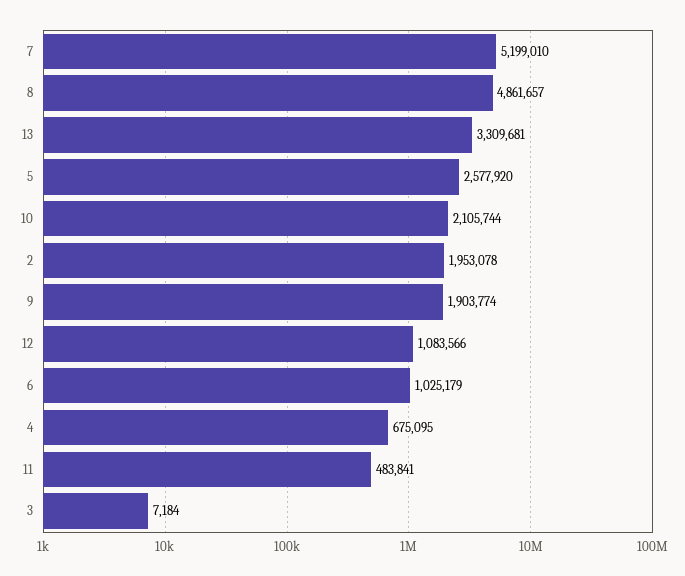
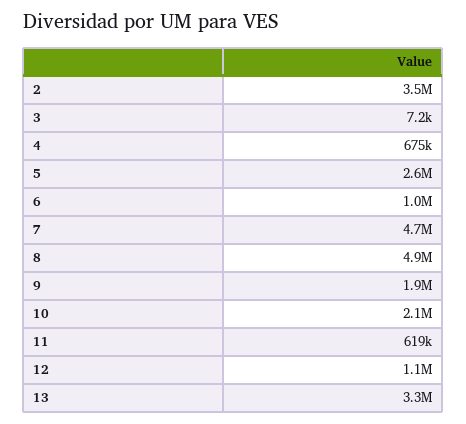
  {
-   "7": 5199010,
+   "7": 4700000,
    "8": 4861657,
    "13": 3309681,
    "5": 2577920,
    "10": 2105744,
-   "2": 1953078,
+   "2": 3500000,
    "9": 1903774,
    "12": 1083566,
    "6": 1025179,
    "4": 675095,
-   "11": 483841,
+   "11": 619000,
    "3": 7184
  }

